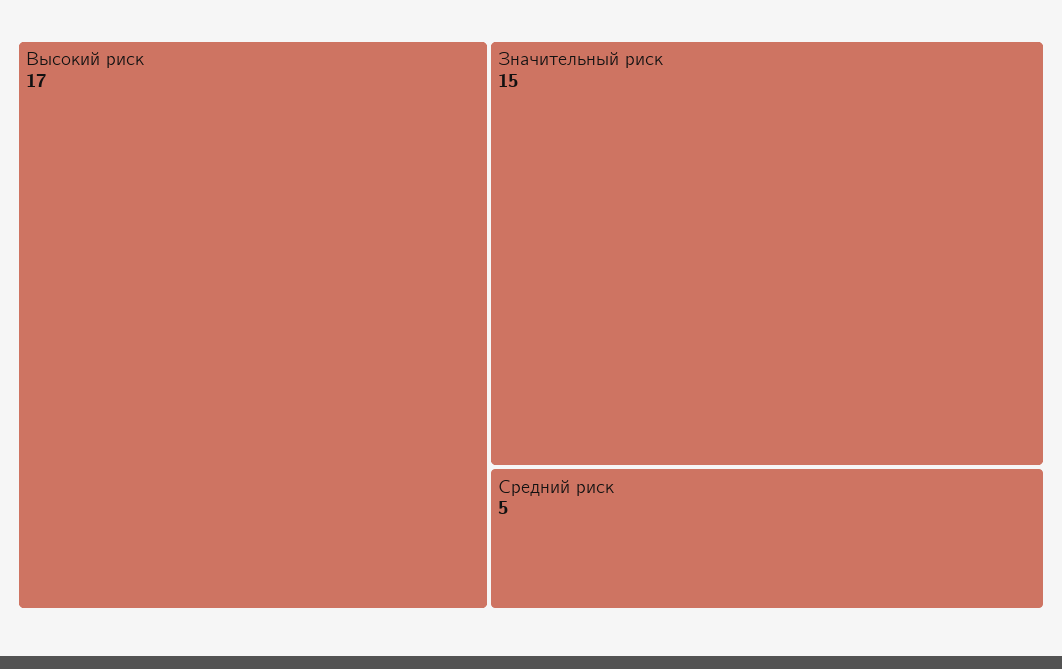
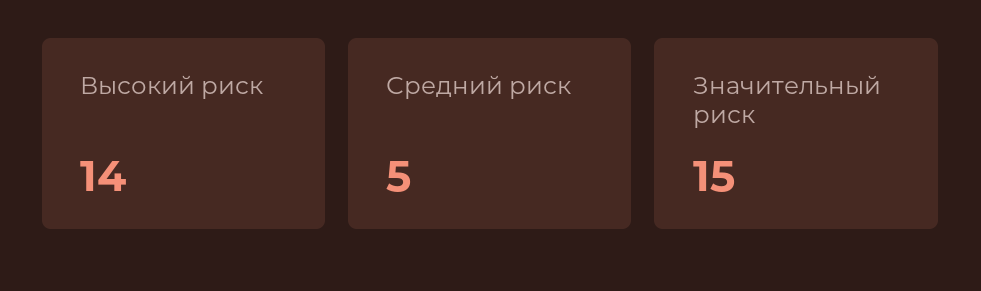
  {
-   "Высокий риск": 17,
+   "Высокий риск": 14,
    "Значительный риск": 15,
    "Средний риск": 5
  }

